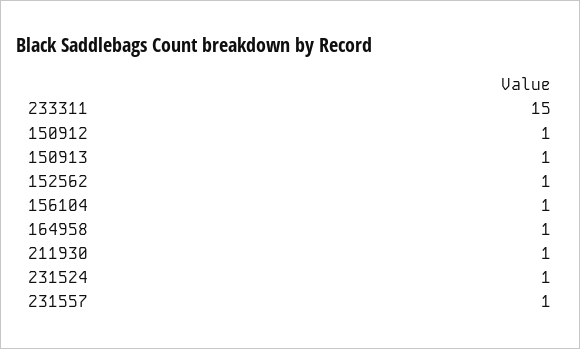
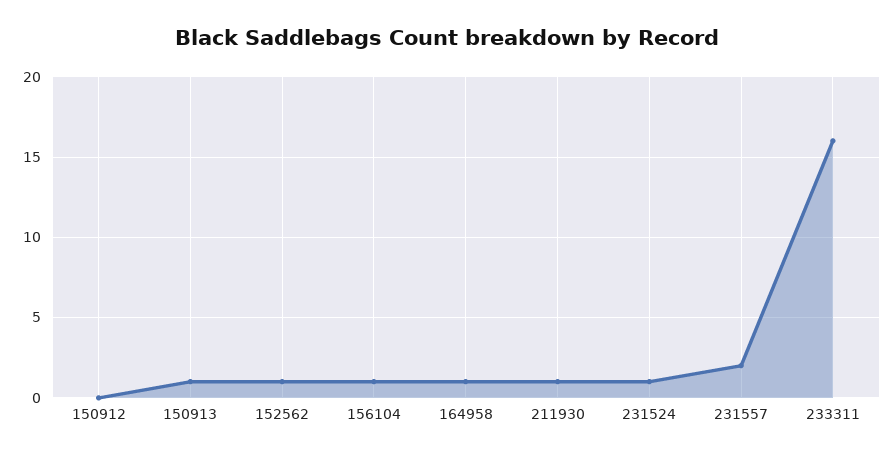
  {
-   "233311": 15,
+   "233311": 16,
-   "150912": 1,
+   "150912": 0,
    "150913": 1,
    "152562": 1,
    "156104": 1,
    "164958": 1,
    "211930": 1,
    "231524": 1,
-   "231557": 1
+   "231557": 2
  }

